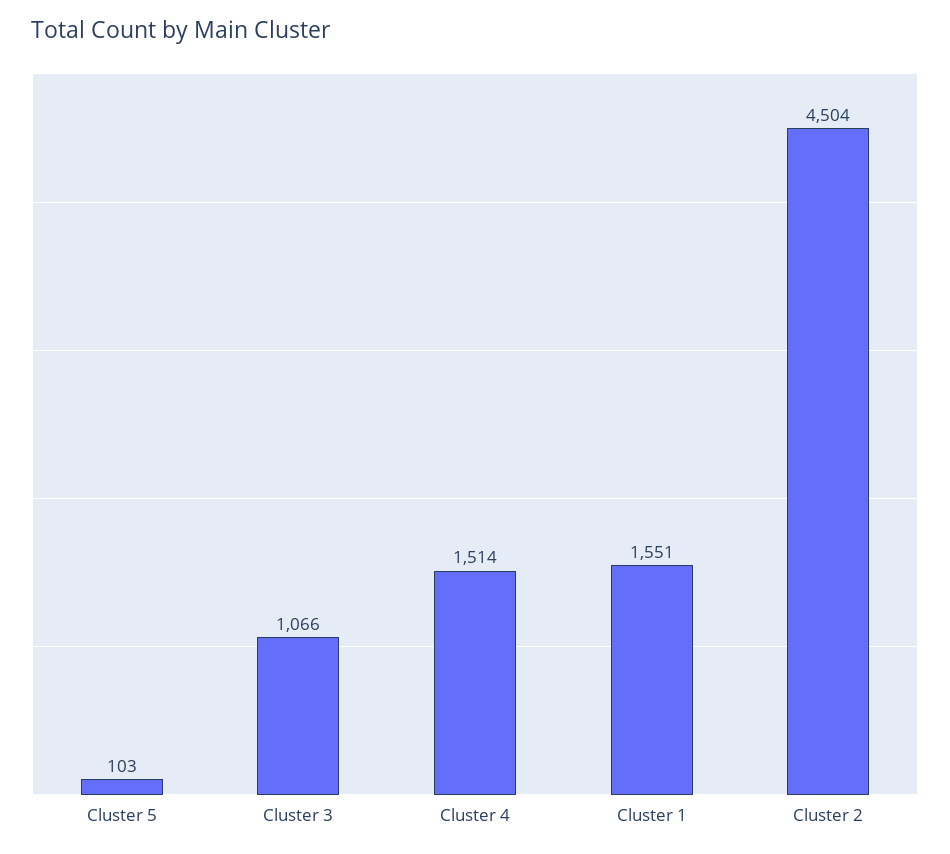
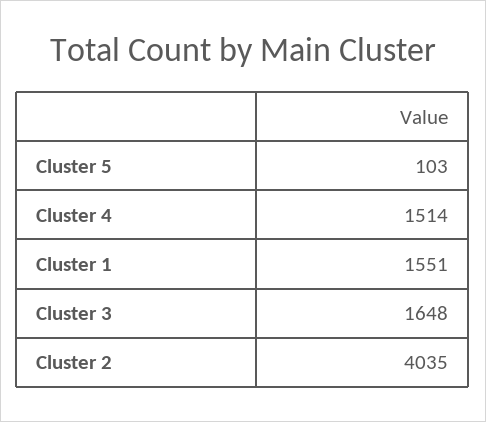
  {
    "Cluster 5": 103,
-   "Cluster 3": 1066,
+   "Cluster 3": 1648,
    "Cluster 4": 1514,
    "Cluster 1": 1551,
-   "Cluster 2": 4504
+   "Cluster 2": 4035
  }

